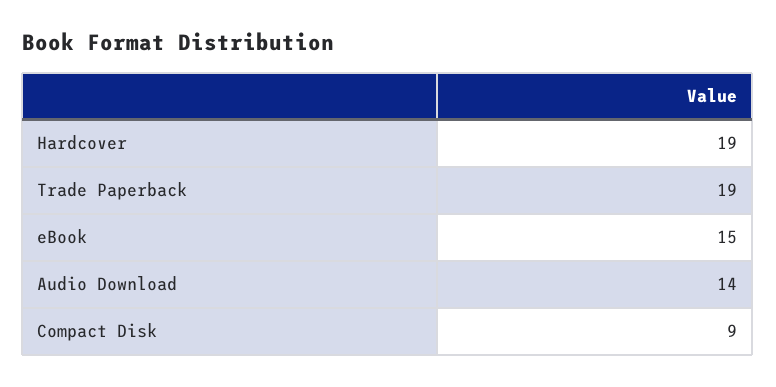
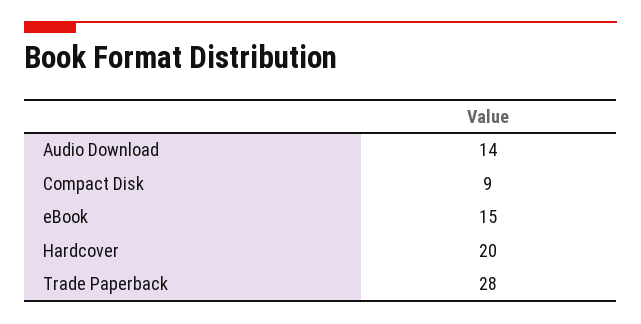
  {
-   "Hardcover": 19,
+   "Hardcover": 20,
-   "Trade Paperback": 19,
+   "Trade Paperback": 28,
    "eBook": 15,
    "Audio Download": 14,
    "Compact Disk": 9
  }

